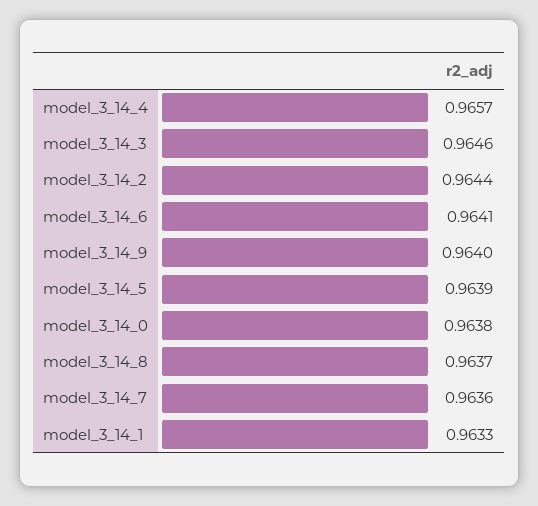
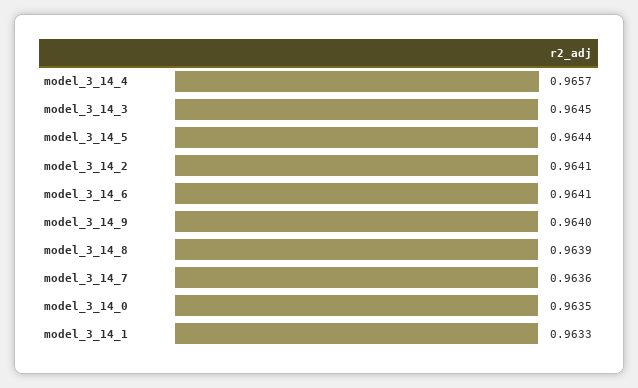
  {
    "model_3_14_4": 0.9657,
-   "model_3_14_3": 0.9646,
+   "model_3_14_3": 0.9645,
-   "model_3_14_2": 0.9644,
+   "model_3_14_2": 0.9641,
    "model_3_14_6": 0.9641,
    "model_3_14_9": 0.964,
-   "model_3_14_5": 0.9639,
+   "model_3_14_5": 0.9644,
-   "model_3_14_0": 0.9638,
+   "model_3_14_0": 0.9635,
-   "model_3_14_8": 0.9637,
+   "model_3_14_8": 0.9639,
    "model_3_14_7": 0.9636,
    "model_3_14_1": 0.9633
  }

